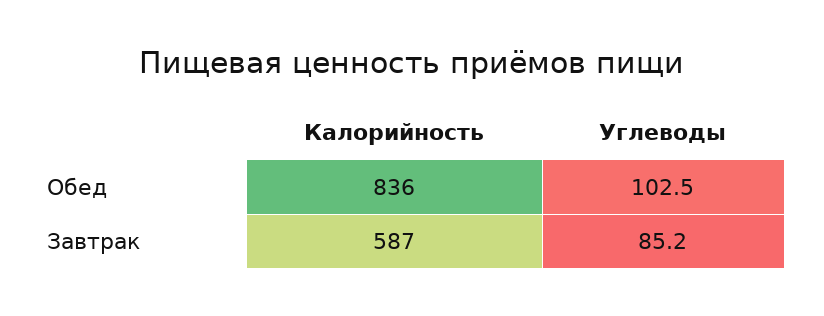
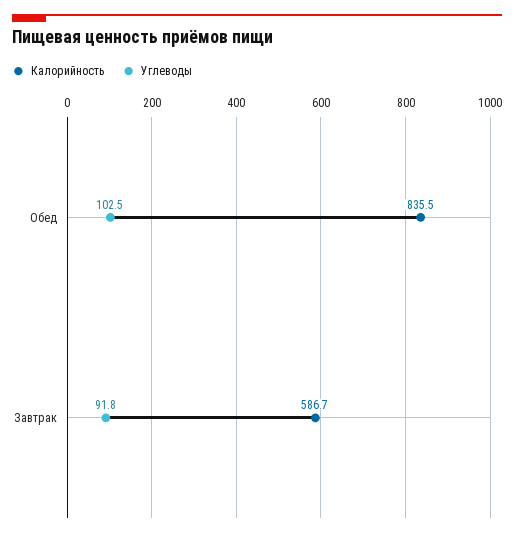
  {
    "Калорийность": {
      "Обед": 835.5,
      "Завтрак": 586.7
    },
    "Углеводы": {
      "Обед": 102.5,
-     "Завтрак": 85.2
+     "Завтрак": 91.8
    }
  }

